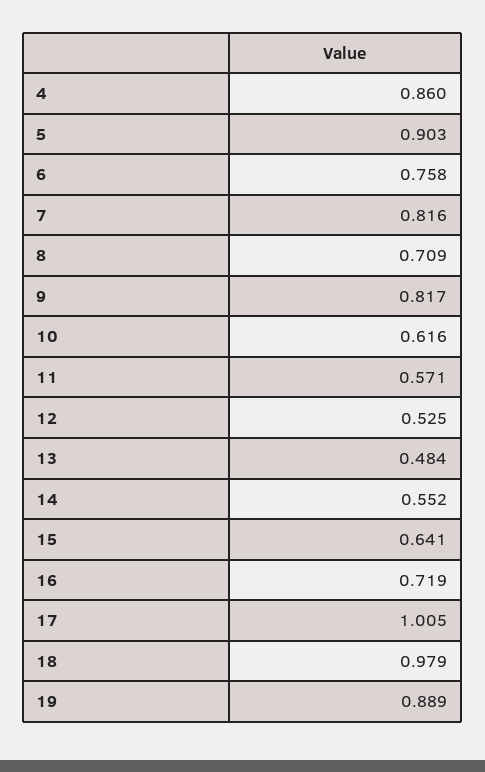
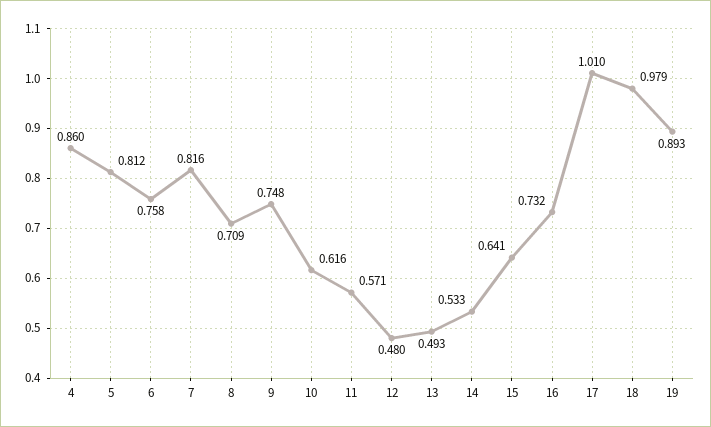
  {
    "4": 0.86,
-   "5": 0.903,
+   "5": 0.812,
    "6": 0.758,
    "7": 0.816,
    "8": 0.709,
-   "9": 0.817,
+   "9": 0.748,
    "10": 0.616,
    "11": 0.571,
-   "12": 0.525,
+   "12": 0.48,
-   "13": 0.484,
+   "13": 0.493,
-   "14": 0.552,
+   "14": 0.533,
    "15": 0.641,
-   "16": 0.719,
+   "16": 0.732,
-   "17": 1.005,
+   "17": 1.01,
    "18": 0.979,
-   "19": 0.889
+   "19": 0.893
  }

